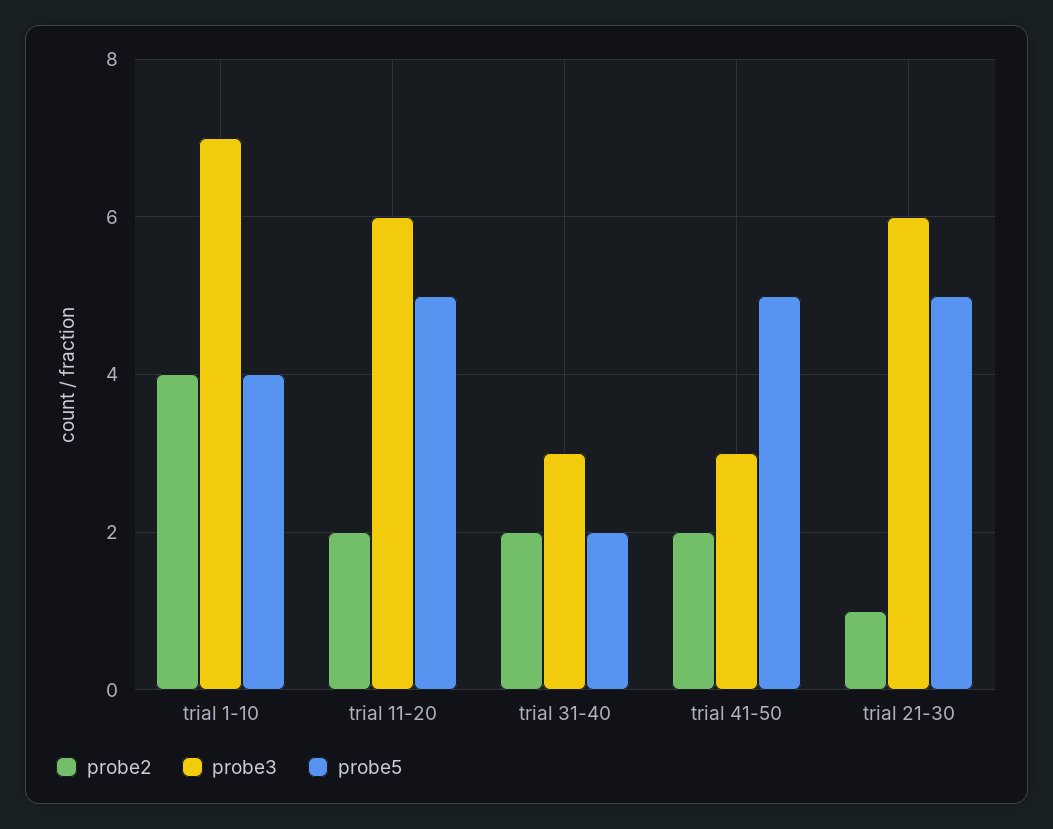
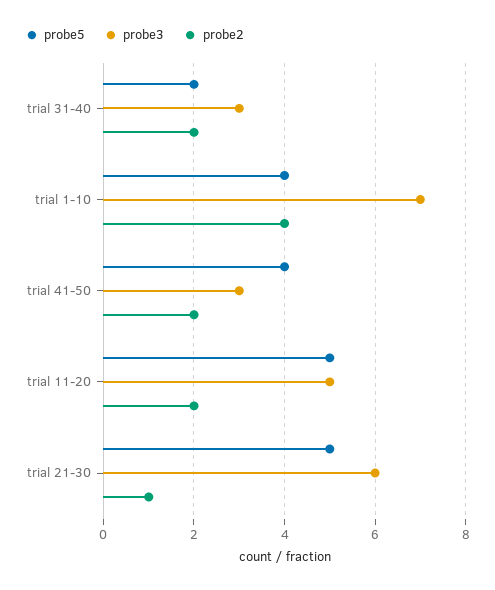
  {
    "probe2": {
      "trial 1-10": 4,
      "trial 11-20": 2,
      "trial 31-40": 2,
      "trial 41-50": 2,
      "trial 21-30": 1
    },
    "probe3": {
      "trial 1-10": 7,
-     "trial 11-20": 6,
+     "trial 11-20": 5,
      "trial 31-40": 3,
      "trial 41-50": 3,
      "trial 21-30": 6
    },
    "probe5": {
      "trial 1-10": 4,
      "trial 11-20": 5,
      "trial 31-40": 2,
-     "trial 41-50": 5,
+     "trial 41-50": 4,
      "trial 21-30": 5
    }
  }

